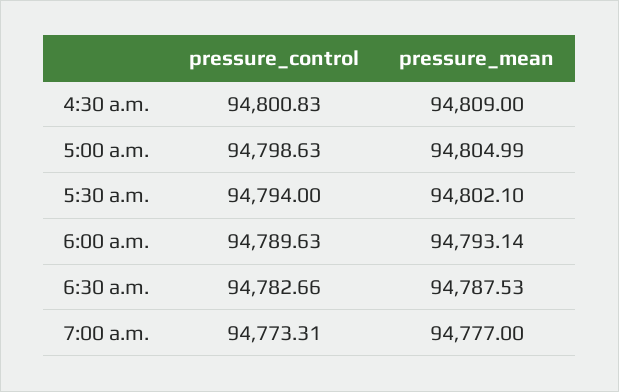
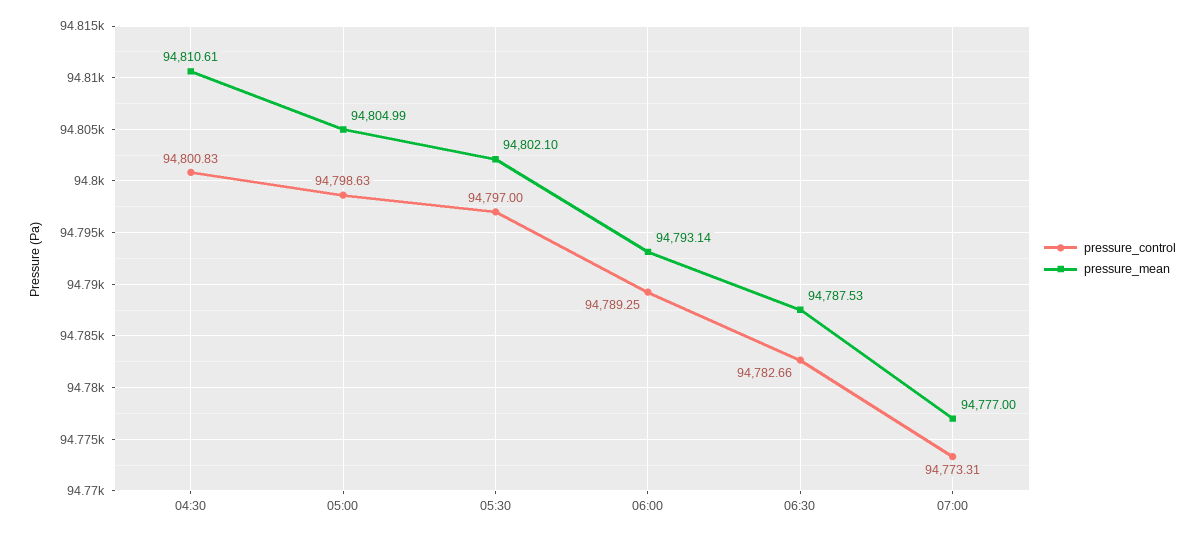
  {
    "pressure_control": {
      "4:30 a.m.": 94800.83,
      "5:00 a.m.": 94798.63,
-     "5:30 a.m.": 94794,
+     "5:30 a.m.": 94797,
-     "6:00 a.m.": 94789.63,
+     "6:00 a.m.": 94789.25,
      "6:30 a.m.": 94782.66,
      "7:00 a.m.": 94773.31
    },
    "pressure_mean": {
-     "4:30 a.m.": 94809,
+     "4:30 a.m.": 94810.61,
      "5:00 a.m.": 94804.99,
      "5:30 a.m.": 94802.1,
      "6:00 a.m.": 94793.14,
      "6:30 a.m.": 94787.53,
      "7:00 a.m.": 94777
    }
  }

